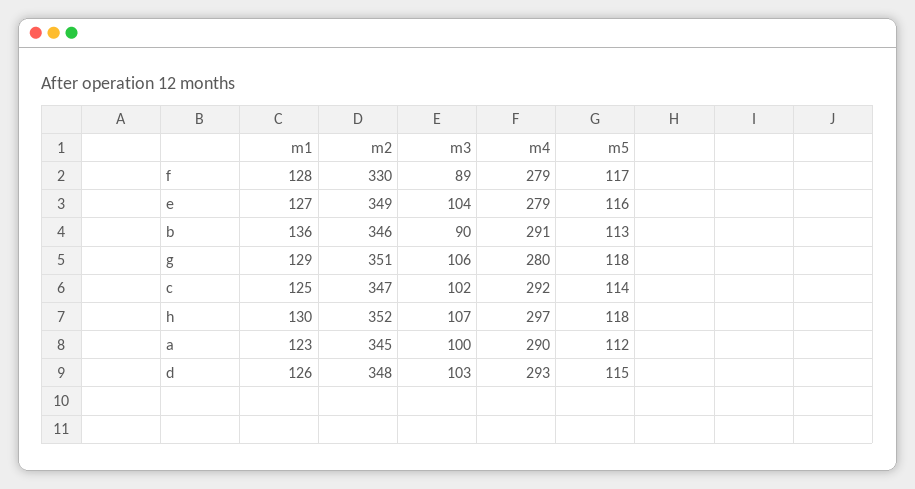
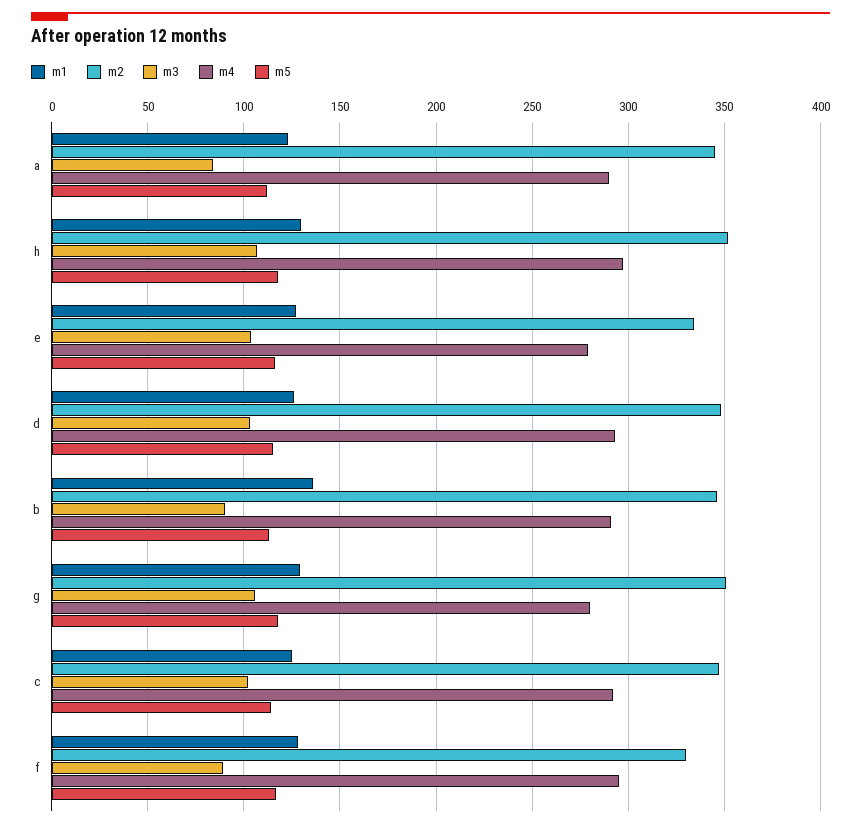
  {
    "m1": {
      "f": 128,
      "e": 127,
      "b": 136,
      "g": 129,
      "c": 125,
      "h": 130,
      "a": 123,
      "d": 126
    },
    "m2": {
      "f": 330,
-     "e": 349,
+     "e": 335,
      "b": 346,
      "g": 351,
      "c": 347,
      "h": 352,
      "a": 345,
      "d": 348
    },
    "m3": {
      "f": 89,
      "e": 104,
      "b": 90,
      "g": 106,
      "c": 102,
      "h": 107,
-     "a": 100,
+     "a": 85,
      "d": 103
    },
    "m4": {
-     "f": 279,
+     "f": 295,
      "e": 279,
      "b": 291,
      "g": 280,
      "c": 292,
      "h": 297,
      "a": 290,
      "d": 293
    },
    "m5": {
      "f": 117,
      "e": 116,
      "b": 113,
      "g": 118,
      "c": 114,
      "h": 118,
      "a": 112,
      "d": 115
    }
  }

